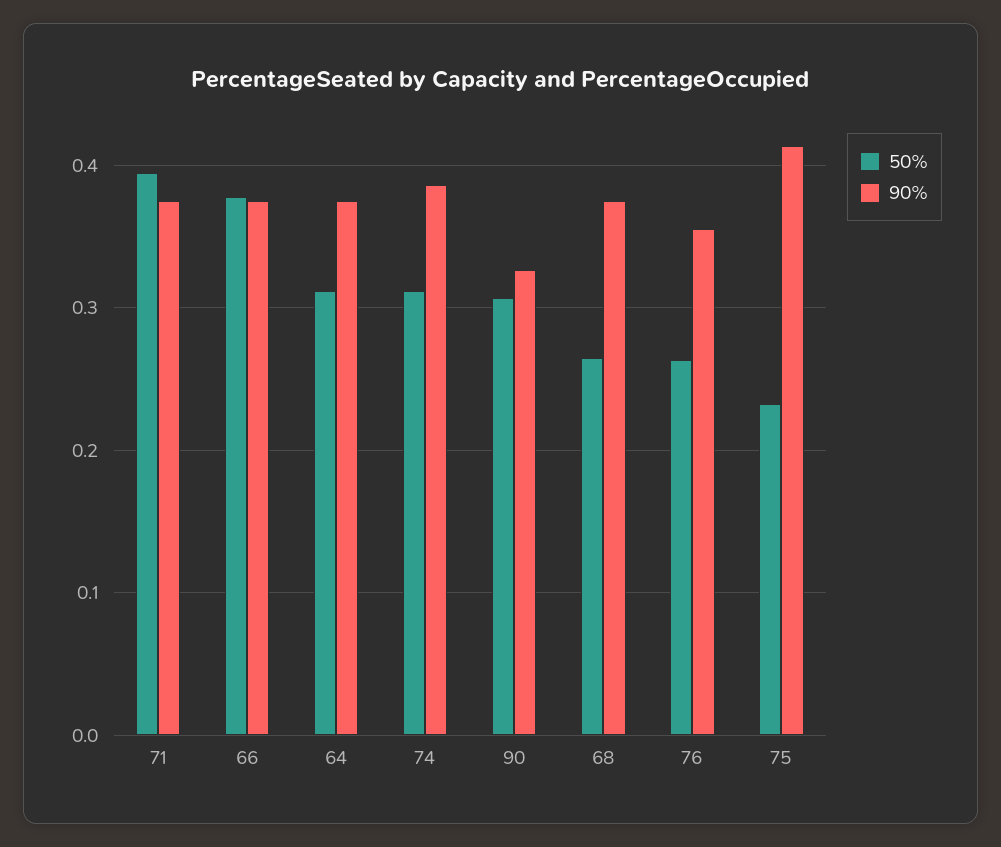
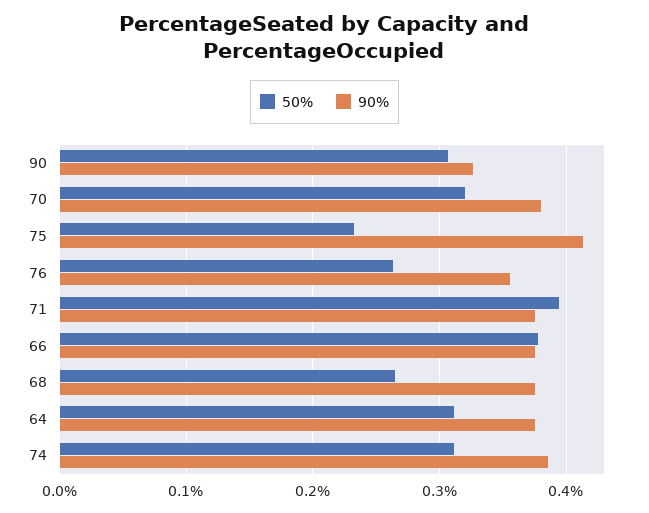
  {
    "50%": {
      "71": 0.39,
      "66": 0.38,
      "64": 0.31,
      "74": 0.31,
      "90": 0.31,
      "68": 0.26,
      "76": 0.26,
-     "75": 0.23
+     "75": 0.23,
+     "70": 0.32
    },
    "90%": {
      "71": 0.38,
      "66": 0.38,
      "64": 0.38,
      "74": 0.39,
      "90": 0.33,
      "68": 0.38,
      "76": 0.36,
-     "75": 0.41
+     "75": 0.41,
+     "70": 0.38
    }
  }

